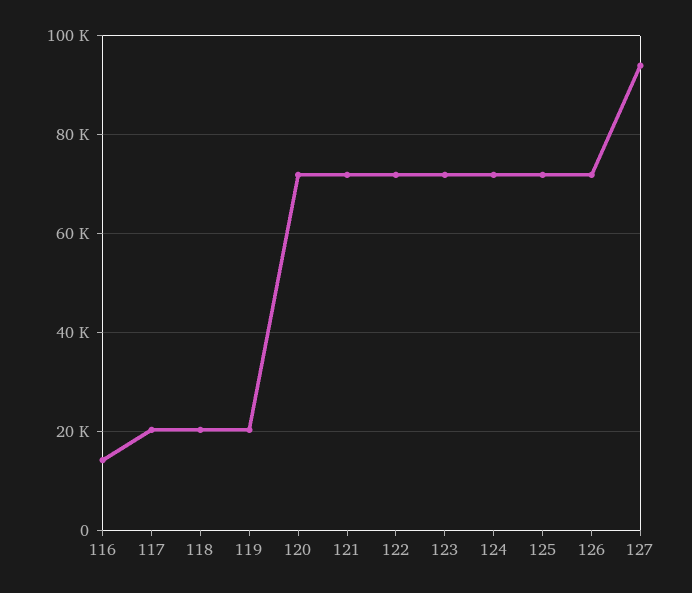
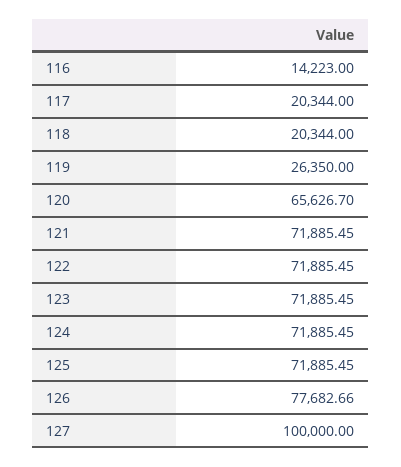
  {
    "116": 14223,
    "117": 20344,
    "118": 20344,
-   "119": 20000,
+   "119": 26350,
-   "120": 72000,
+   "120": 65626.7,
    "121": 71885.45,
    "122": 71885.45,
    "123": 71885.45,
    "124": 71885.45,
    "125": 71885.45,
-   "126": 72000,
+   "126": 77682.66,
-   "127": 94000
+   "127": 100000
  }

